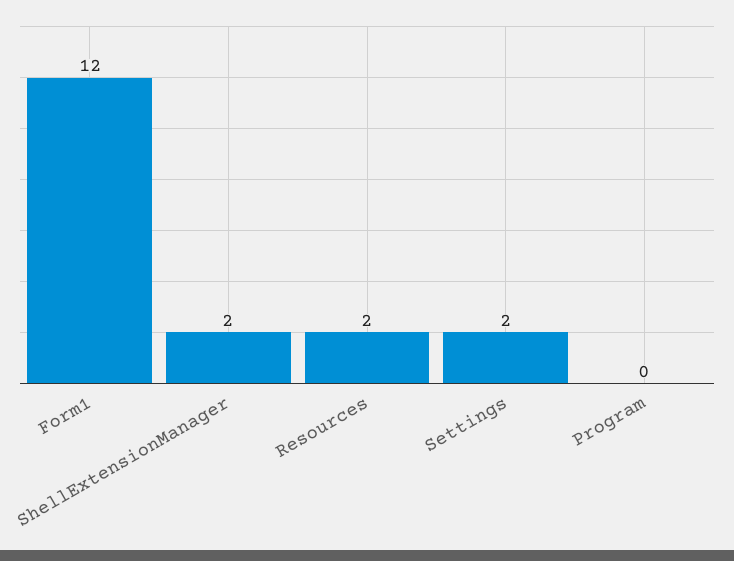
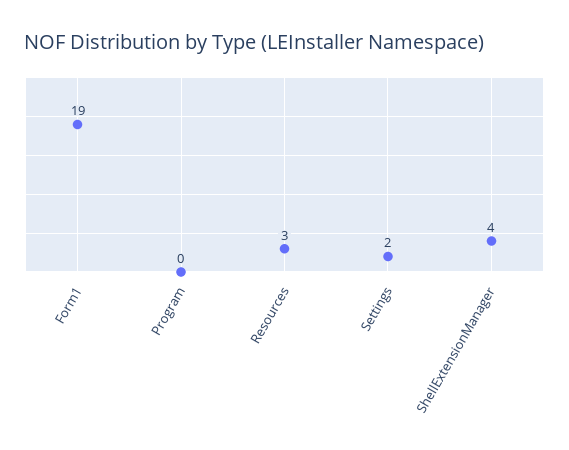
  {
-   "Form1": 12,
+   "Form1": 19,
-   "ShellExtensionManager": 2,
+   "ShellExtensionManager": 4,
-   "Resources": 2,
+   "Resources": 3,
    "Settings": 2,
    "Program": 0
  }

